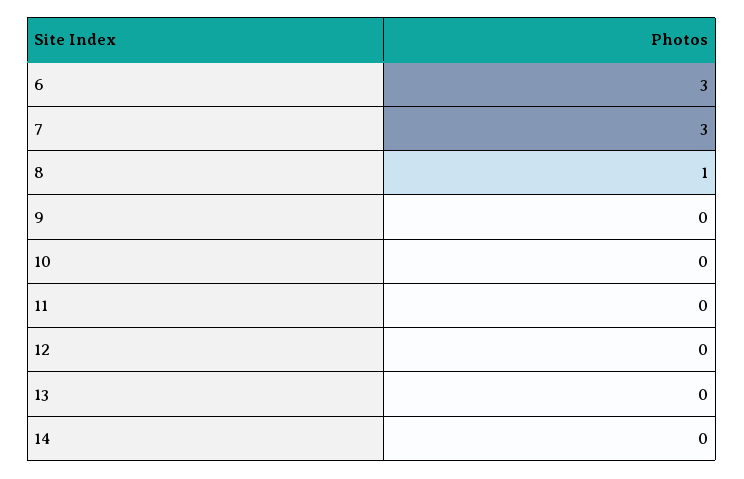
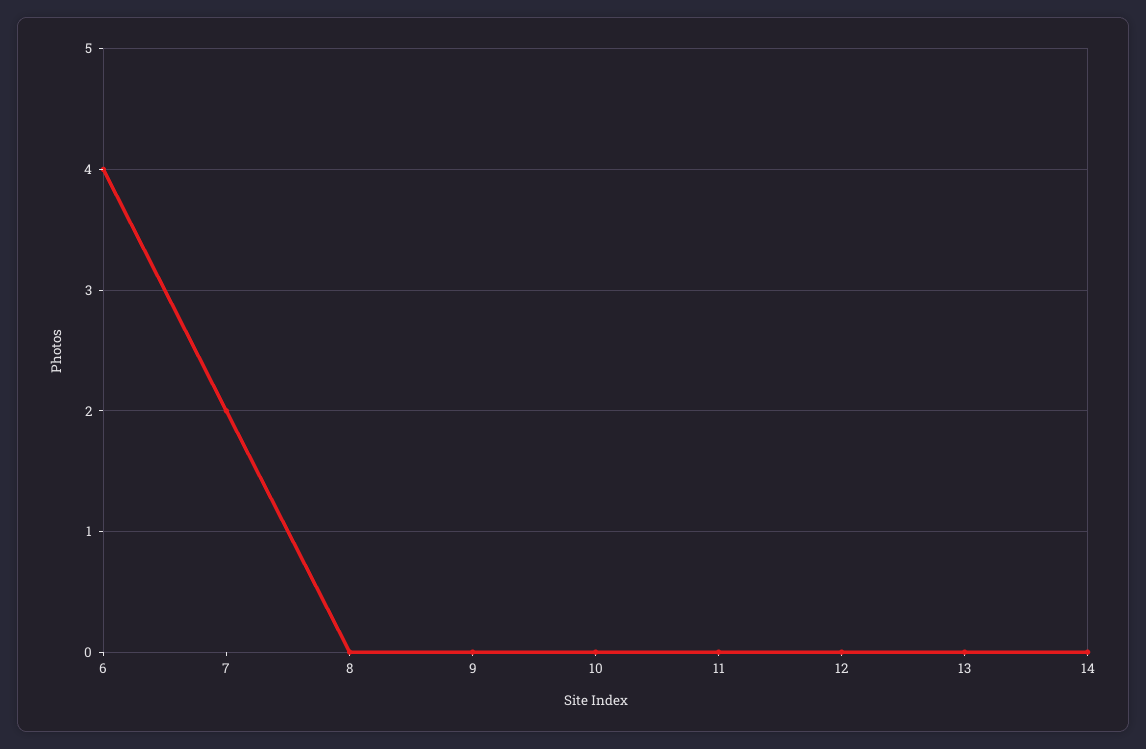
  {
-   "6": 3,
+   "6": 4,
-   "7": 3,
+   "7": 2,
-   "8": 1,
+   "8": 0,
    "9": 0,
    "10": 0,
    "11": 0,
    "12": 0,
    "13": 0,
    "14": 0
  }

